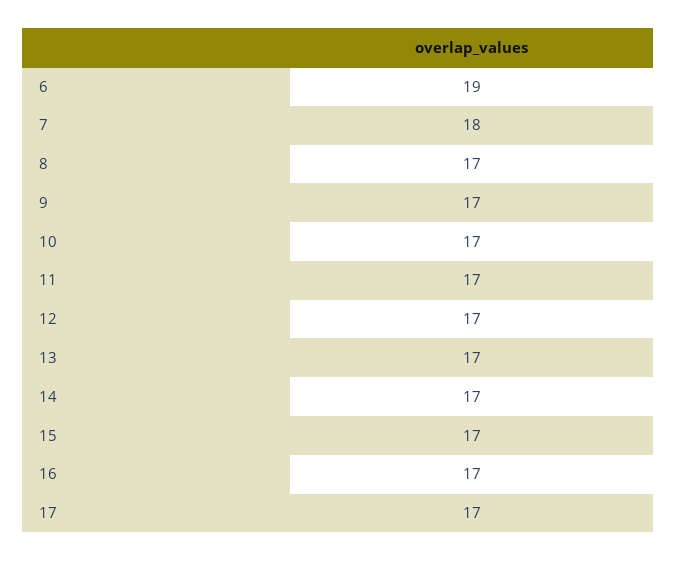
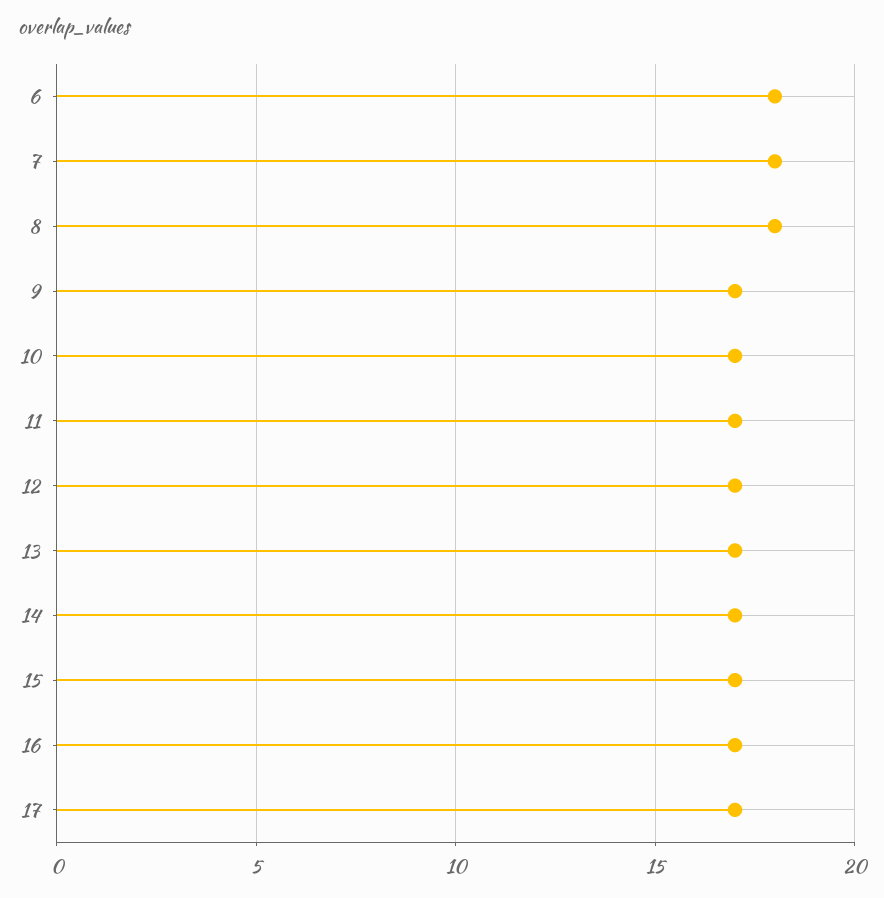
  {
-   "6": 19,
+   "6": 18,
    "7": 18,
-   "8": 17,
+   "8": 18,
    "9": 17,
    "10": 17,
    "11": 17,
    "12": 17,
    "13": 17,
    "14": 17,
    "15": 17,
    "16": 17,
    "17": 17
  }

